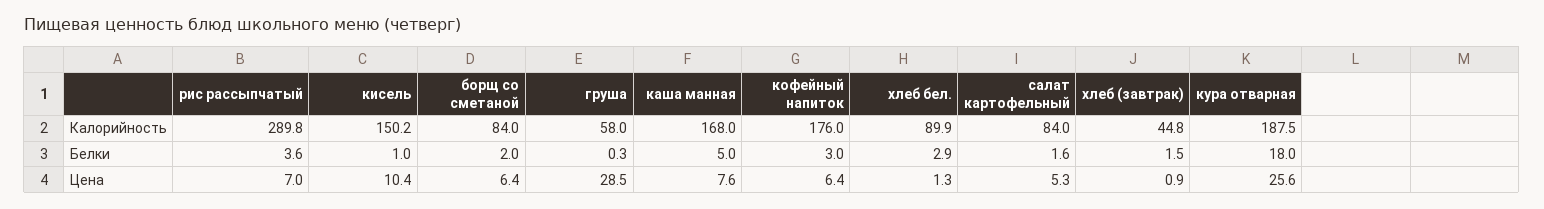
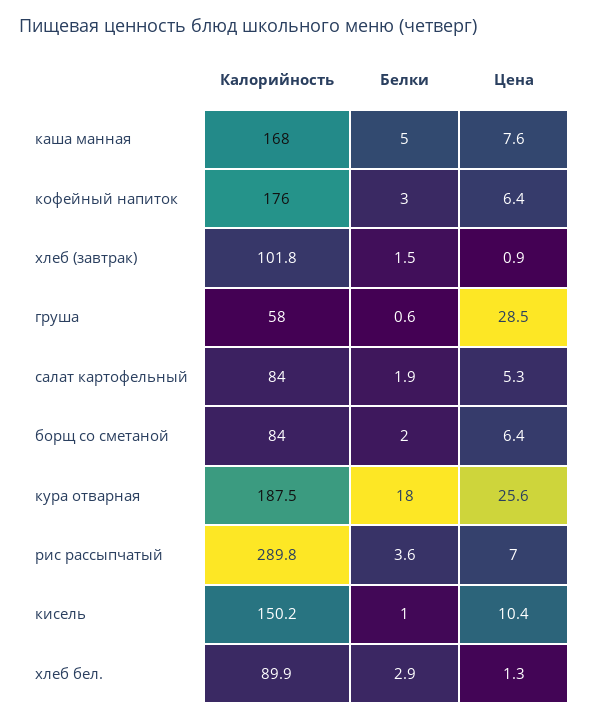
  {
    "рис рассыпчатый": {
      "Калорийность": 289.8,
      "Белки": 3.6,
      "Цена": 7
    },
    "кисель": {
      "Калорийность": 150.2,
      "Белки": 1,
      "Цена": 10.4
    },
    "борщ со сметаной": {
      "Калорийность": 84,
      "Белки": 2,
      "Цена": 6.4
    },
    "груша": {
      "Калорийность": 58,
-     "Белки": 0.3,
+     "Белки": 0.6,
      "Цена": 28.5
    },
    "каша манная": {
      "Калорийность": 168,
      "Белки": 5,
      "Цена": 7.6
    },
    "кофейный напиток": {
      "Калорийность": 176,
      "Белки": 3,
      "Цена": 6.4
    },
    "хлеб бел.": {
      "Калорийность": 89.9,
      "Белки": 2.9,
      "Цена": 1.3
    },
    "салат картофельный": {
      "Калорийность": 84,
-     "Белки": 1.6,
+     "Белки": 1.9,
      "Цена": 5.3
    },
    "хлеб (завтрак)": {
-     "Калорийность": 44.8,
+     "Калорийность": 101.8,
      "Белки": 1.5,
      "Цена": 0.9
    },
    "кура отварная": {
      "Калорийность": 187.5,
      "Белки": 18,
      "Цена": 25.6
    }
  }

